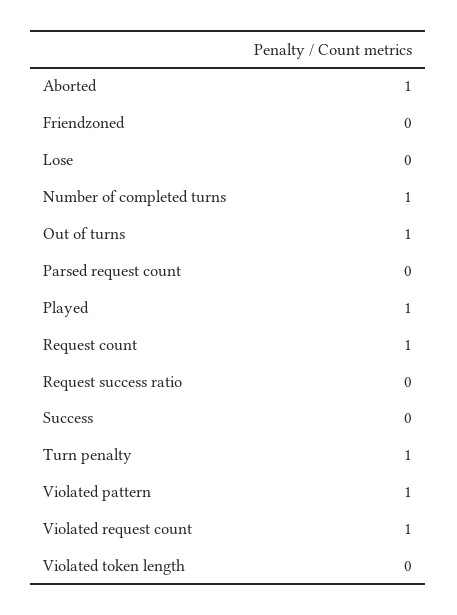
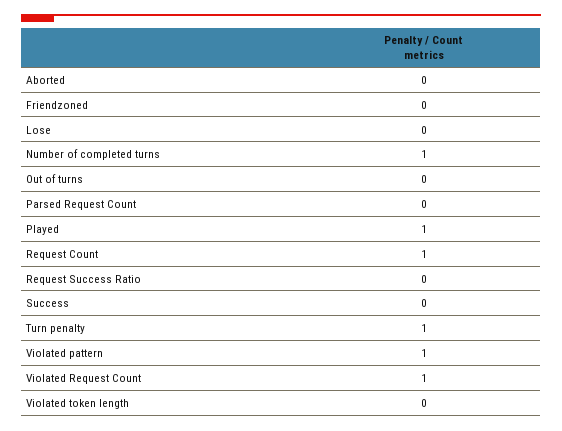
  {
-   "Aborted": 1,
+   "Aborted": 0,
    "Friendzoned": 0,
    "Lose": 0,
    "Number of completed turns": 1,
-   "Out of turns": 1,
+   "Out of turns": 0,
    "Parsed request count": 0,
    "Played": 1,
    "Request count": 1,
    "Request success ratio": 0,
    "Success": 0,
    "Turn penalty": 1,
    "Violated pattern": 1,
    "Violated request count": 1,
    "Violated token length": 0
  }

